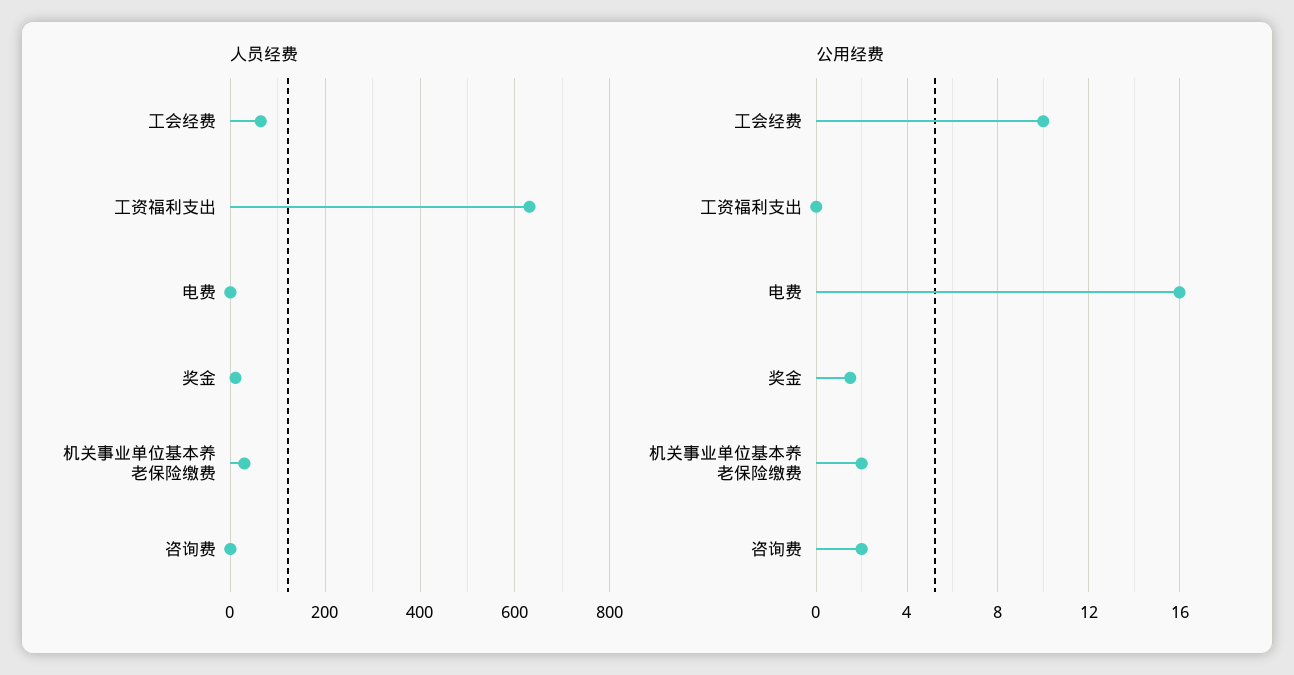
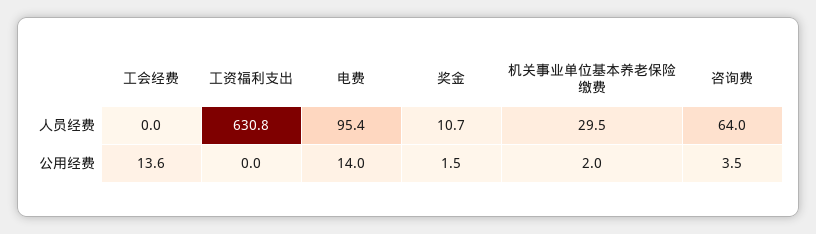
  {
    "人员经费": {
-     "工会经费": 60,
+     "工会经费": 0,
      "工资福利支出": 630.8,
-     "电费": 0,
+     "电费": 95.4,
      "奖金": 10.7,
      "机关事业单位基本养老保险缴费": 29.5,
-     "咨询费": 0
+     "咨询费": 64
    },
    "公用经费": {
-     "工会经费": 10,
+     "工会经费": 13.6,
      "工资福利支出": 0,
-     "电费": 16,
+     "电费": 14,
      "奖金": 1.5,
      "机关事业单位基本养老保险缴费": 2,
-     "咨询费": 2
+     "咨询费": 3.5
    }
  }

